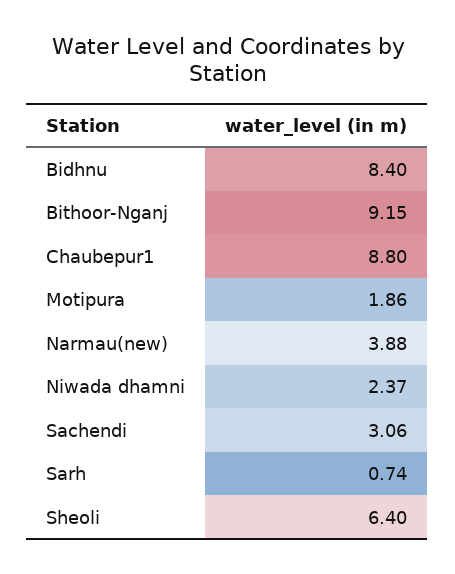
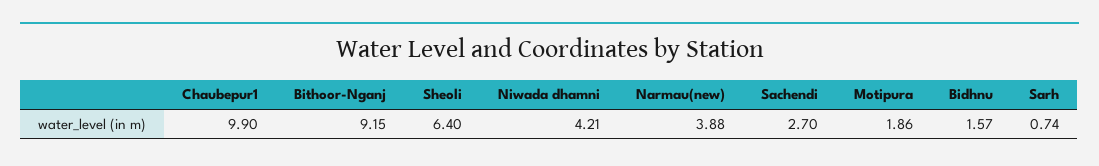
  {
-   "Bidhnu": 8.4,
+   "Bidhnu": 1.57,
    "Bithoor-Nganj": 9.15,
-   "Chaubepur1": 8.8,
+   "Chaubepur1": 9.9,
    "Motipura": 1.86,
    "Narmau(new)": 3.88,
-   "Niwada dhamni": 2.37,
+   "Niwada dhamni": 4.21,
-   "Sachendi": 3.06,
+   "Sachendi": 2.7,
    "Sarh": 0.74,
    "Sheoli": 6.4
  }

